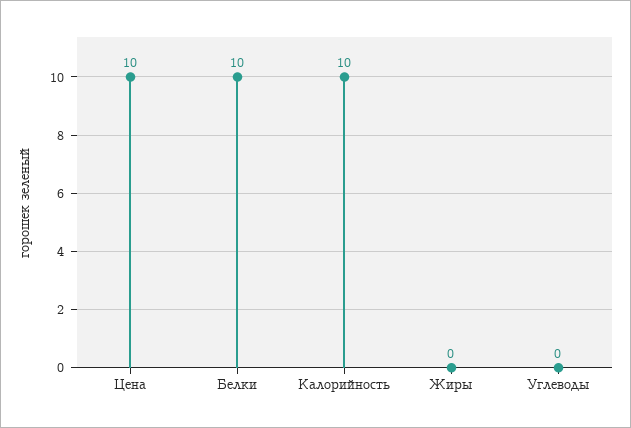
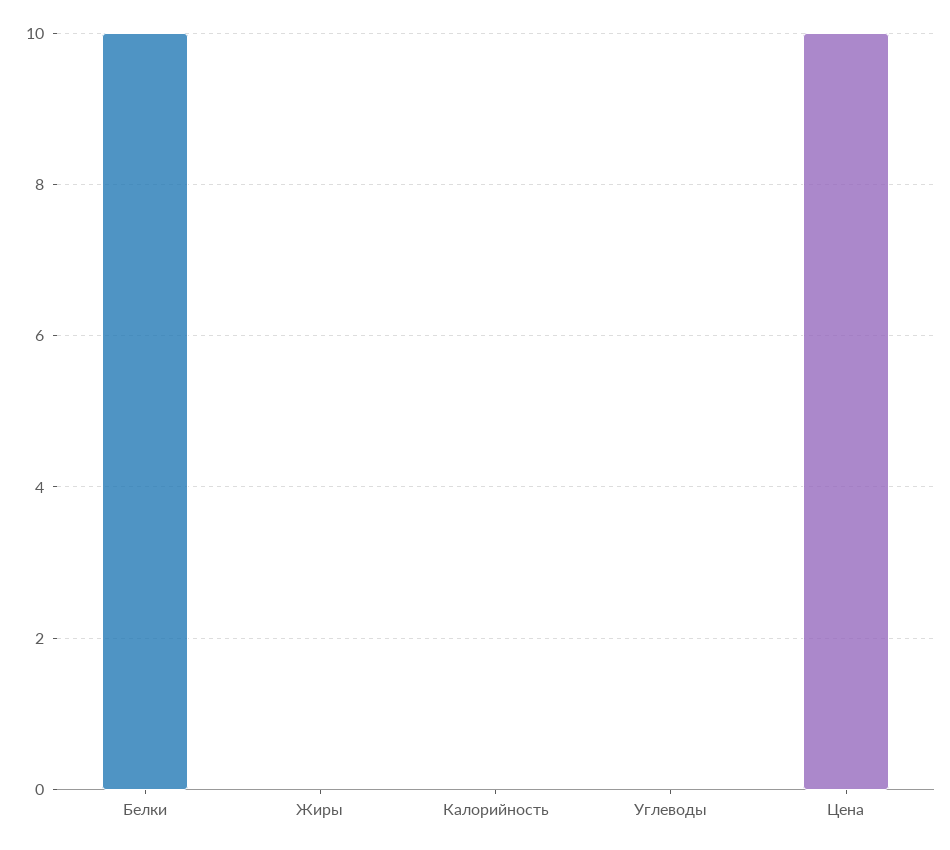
  {
    "Цена": 10,
    "Белки": 10,
-   "Калорийность": 10,
+   "Калорийность": 0,
    "Жиры": 0,
    "Углеводы": 0
  }

